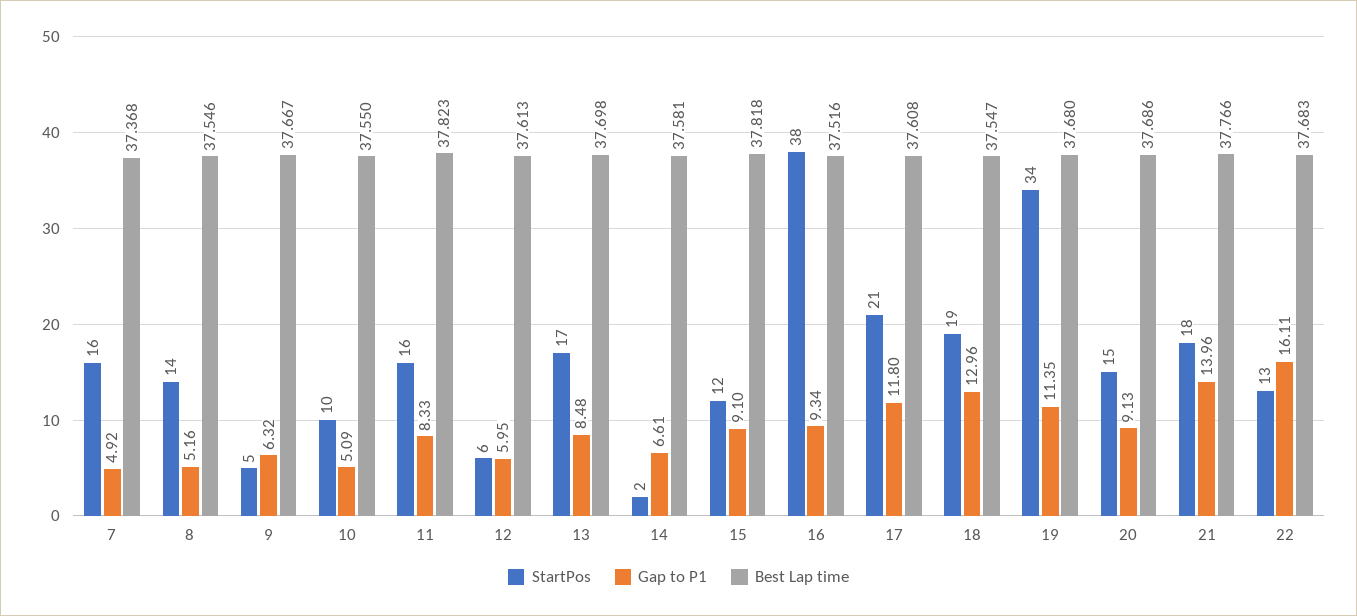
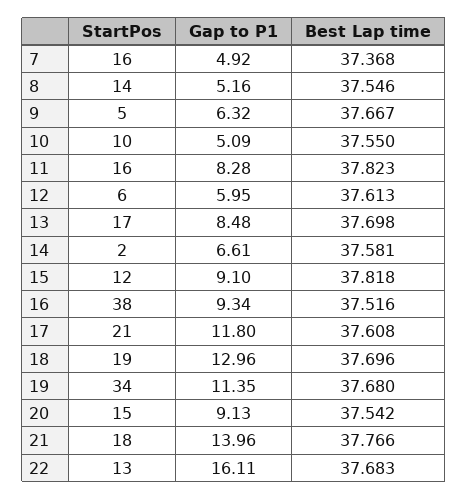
  {
    "StartPos": {
      "7": 16,
      "8": 14,
      "9": 5,
      "10": 10,
      "11": 16,
      "12": 6,
      "13": 17,
      "14": 2,
      "15": 12,
      "16": 38,
      "17": 21,
      "18": 19,
      "19": 34,
      "20": 15,
      "21": 18,
      "22": 13
    },
    "Gap to P1": {
      "7": 4.92,
      "8": 5.16,
      "9": 6.32,
      "10": 5.09,
-     "11": 8.33,
+     "11": 8.28,
      "12": 5.95,
      "13": 8.48,
      "14": 6.61,
      "15": 9.1,
      "16": 9.34,
      "17": 11.8,
      "18": 12.96,
      "19": 11.35,
      "20": 9.13,
      "21": 13.96,
      "22": 16.11
    },
    "Best Lap time": {
      "7": 37.368,
      "8": 37.546,
      "9": 37.667,
      "10": 37.55,
      "11": 37.823,
      "12": 37.613,
      "13": 37.698,
      "14": 37.581,
      "15": 37.818,
      "16": 37.516,
      "17": 37.608,
-     "18": 37.547,
+     "18": 37.696,
      "19": 37.68,
-     "20": 37.686,
+     "20": 37.542,
      "21": 37.766,
      "22": 37.683
    }
  }

